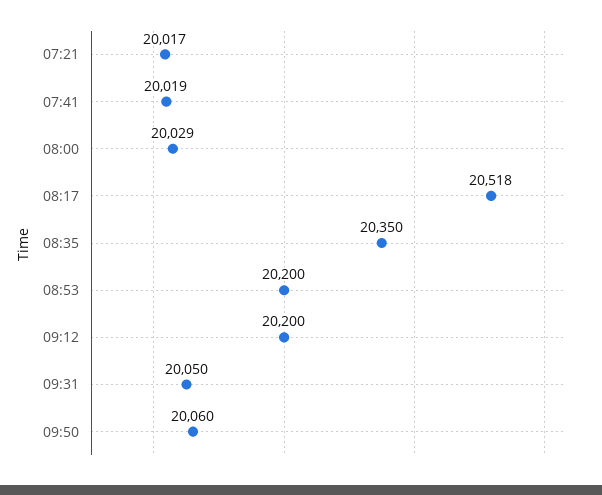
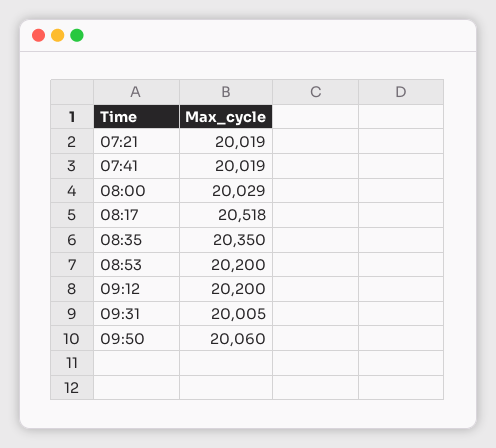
  {
-   "07:21": 20017,
+   "07:21": 20019,
    "07:41": 20019,
    "08:00": 20029,
    "08:17": 20518,
    "08:35": 20350,
    "08:53": 20200,
    "09:12": 20200,
-   "09:31": 20050,
+   "09:31": 20005,
    "09:50": 20060
  }

